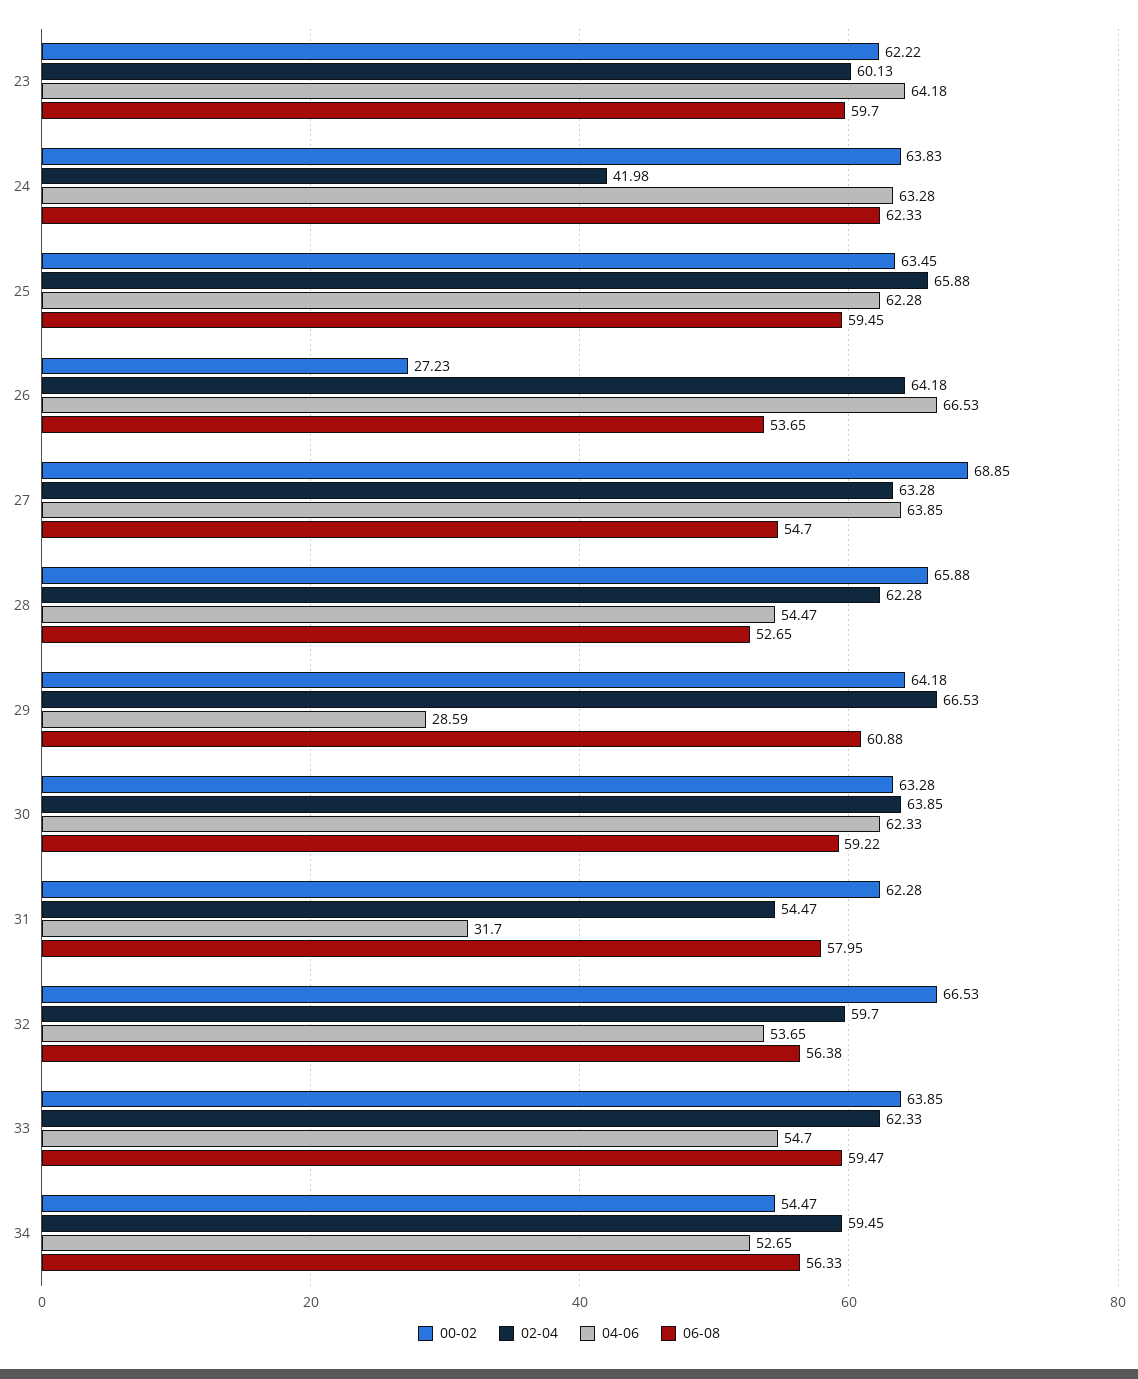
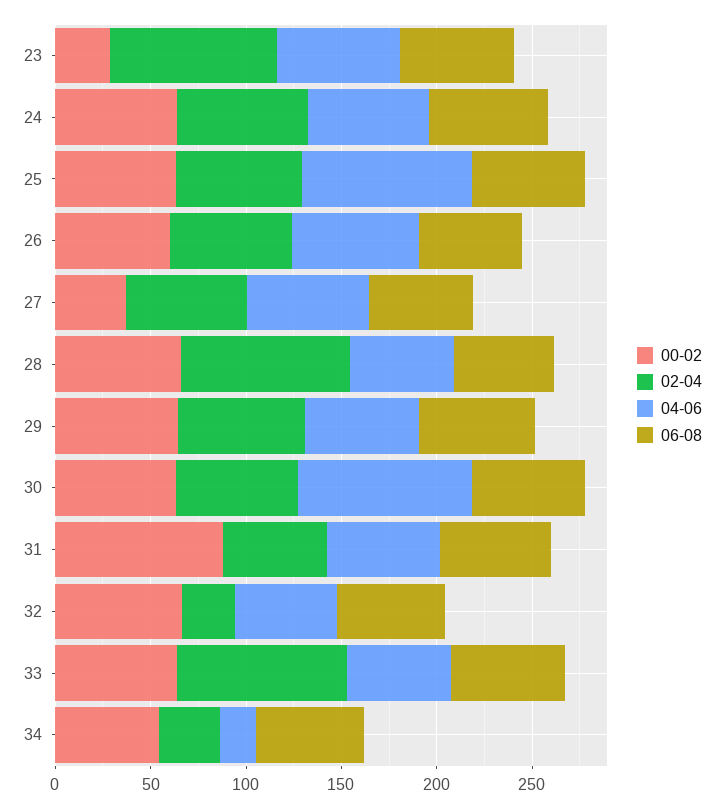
  {
    "00-02": {
-     "23": 62.22,
+     "23": 30,
      "24": 63.83,
      "25": 63.45,
-     "26": 27.23,
+     "26": 60,
-     "27": 68.85,
+     "27": 40,
      "28": 65.88,
      "29": 64.18,
      "30": 63.28,
-     "31": 62.28,
+     "31": 90,
      "32": 66.53,
      "33": 63.85,
      "34": 54.47
    },
    "02-04": {
-     "23": 60.13,
+     "23": 90,
-     "24": 41.98,
+     "24": 70,
      "25": 65.88,
      "26": 64.18,
      "27": 63.28,
-     "28": 62.28,
+     "28": 90,
      "29": 66.53,
      "30": 63.85,
      "31": 54.47,
-     "32": 59.7,
+     "32": 30,
-     "33": 62.33,
+     "33": 90,
-     "34": 59.45
+     "34": 30
    },
    "04-06": {
      "23": 64.18,
      "24": 63.28,
-     "25": 62.28,
+     "25": 90,
      "26": 66.53,
      "27": 63.85,
      "28": 54.47,
-     "29": 28.59,
+     "29": 60,
-     "30": 62.33,
+     "30": 90,
-     "31": 31.7,
+     "31": 60,
      "32": 53.65,
      "33": 54.7,
-     "34": 52.65
+     "34": 20
    },
    "06-08": {
      "23": 59.7,
      "24": 62.33,
      "25": 59.45,
      "26": 53.65,
      "27": 54.7,
      "28": 52.65,
      "29": 60.88,
      "30": 59.22,
      "31": 57.95,
      "32": 56.38,
      "33": 59.47,
      "34": 56.33
    }
  }

